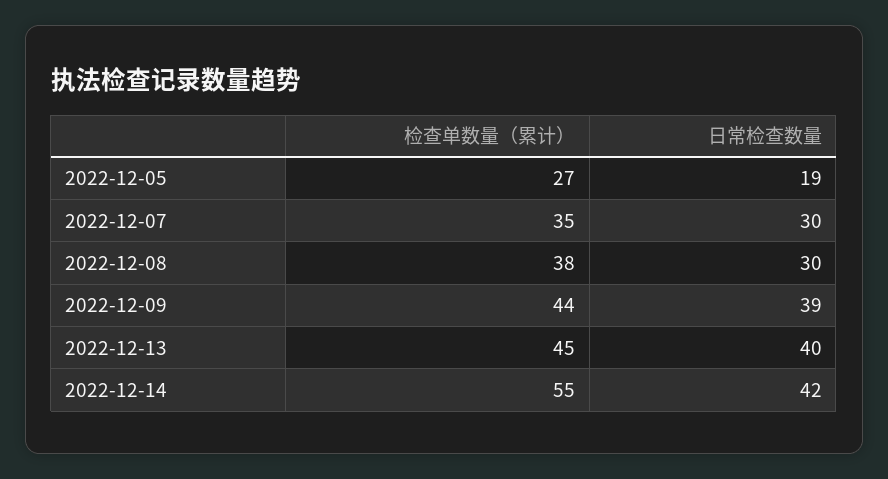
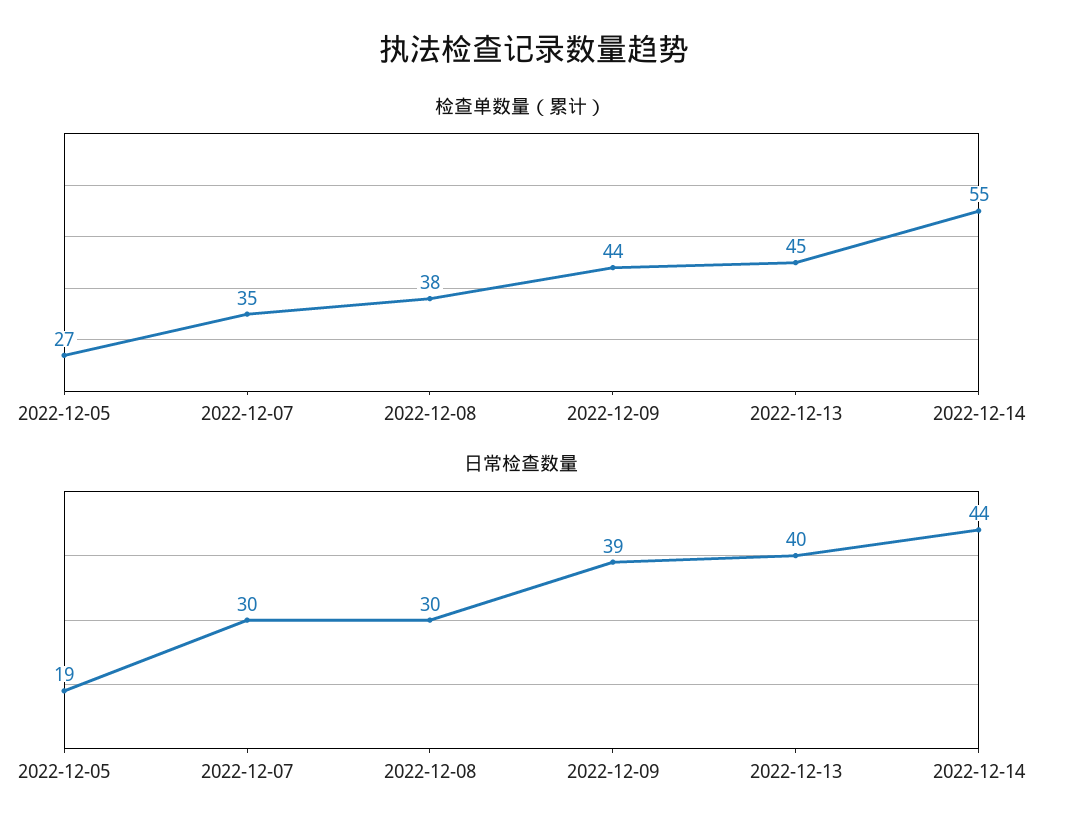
  {
    "检查单数量（累计）": {
      "2022-12-05": 27,
      "2022-12-07": 35,
      "2022-12-08": 38,
      "2022-12-09": 44,
      "2022-12-13": 45,
      "2022-12-14": 55
    },
    "日常检查数量": {
      "2022-12-05": 19,
      "2022-12-07": 30,
      "2022-12-08": 30,
      "2022-12-09": 39,
      "2022-12-13": 40,
-     "2022-12-14": 42
+     "2022-12-14": 44
    }
  }

